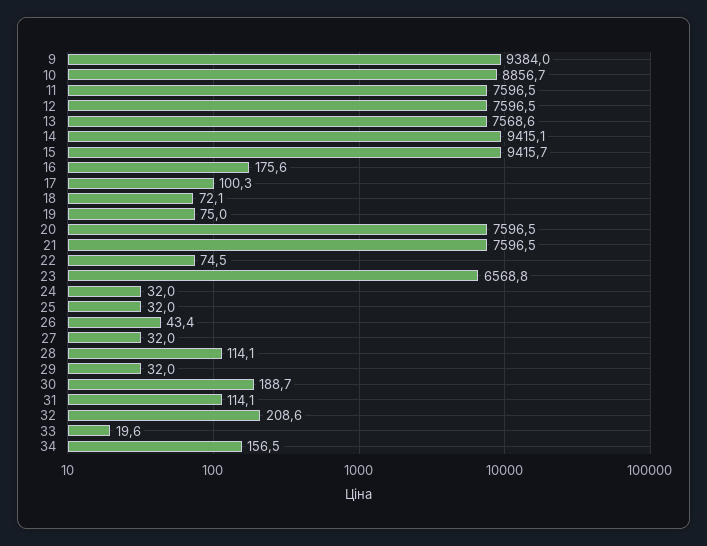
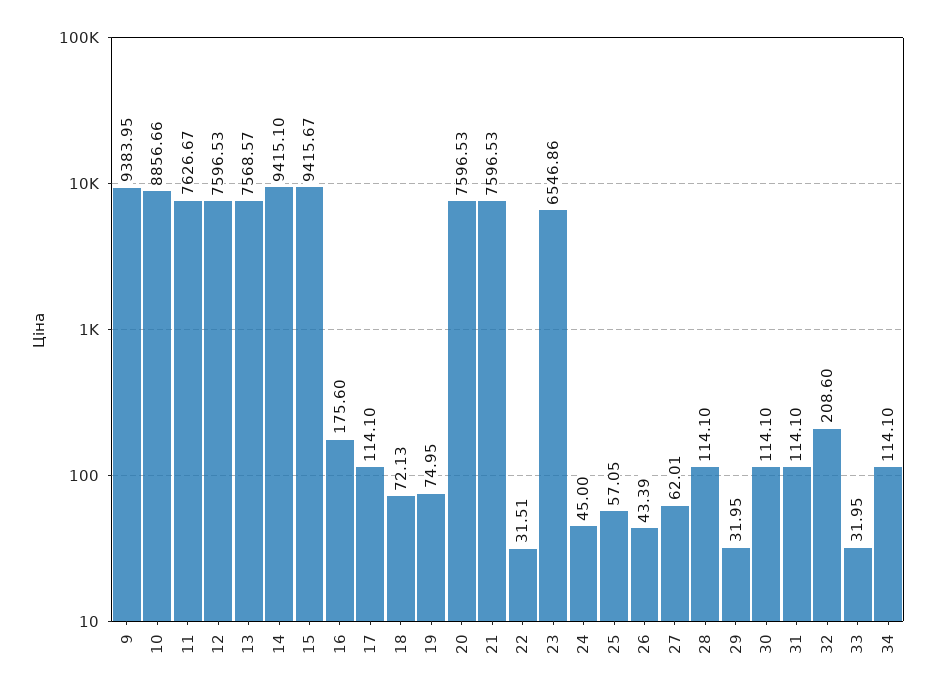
  {
    "9": 9383.95,
    "10": 8856.66,
-   "11": 7596.5,
+   "11": 7626.67,
    "12": 7596.53,
    "13": 7568.57,
    "14": 9415.1,
    "15": 9415.67,
    "16": 175.6,
-   "17": 100.3,
+   "17": 114.1,
    "18": 72.13,
    "19": 74.95,
    "20": 7596.53,
    "21": 7596.53,
-   "22": 74.5,
+   "22": 31.51,
-   "23": 6568.8,
+   "23": 6546.86,
-   "24": 32,
+   "24": 45,
-   "25": 32,
+   "25": 57.05,
    "26": 43.39,
-   "27": 32,
+   "27": 62.01,
    "28": 114.1,
    "29": 31.95,
-   "30": 188.7,
+   "30": 114.1,
    "31": 114.1,
    "32": 208.6,
-   "33": 19.6,
+   "33": 31.95,
-   "34": 156.5
+   "34": 114.1
  }

